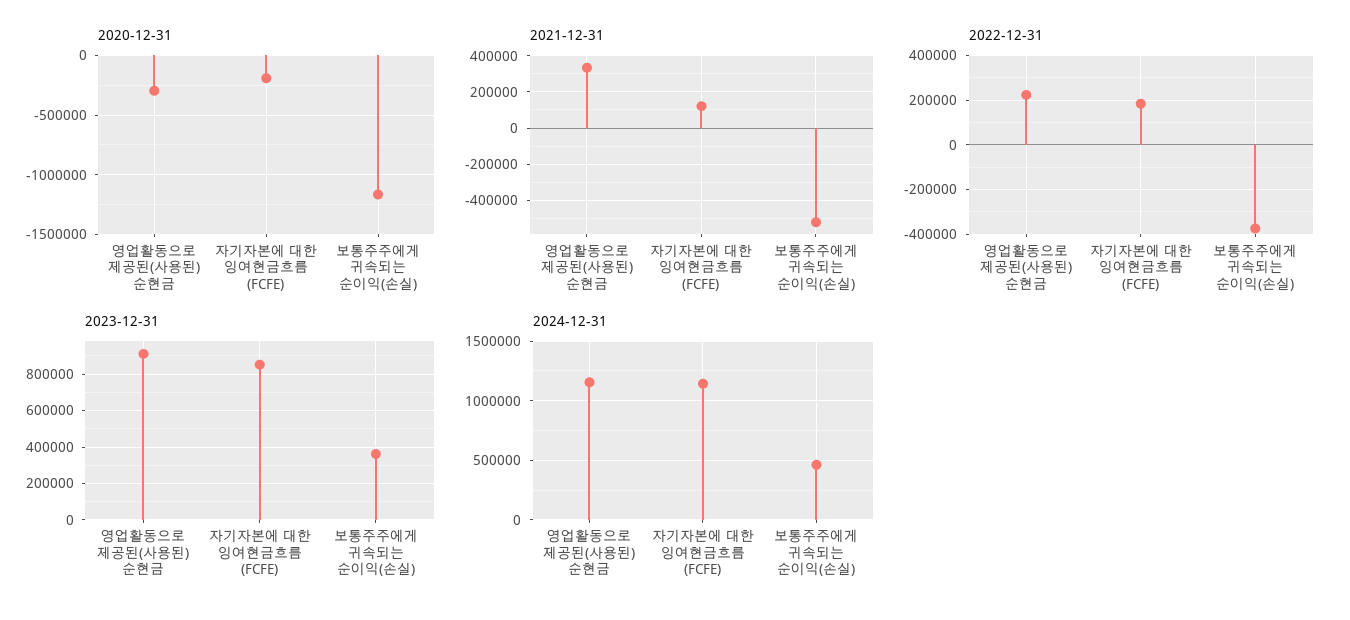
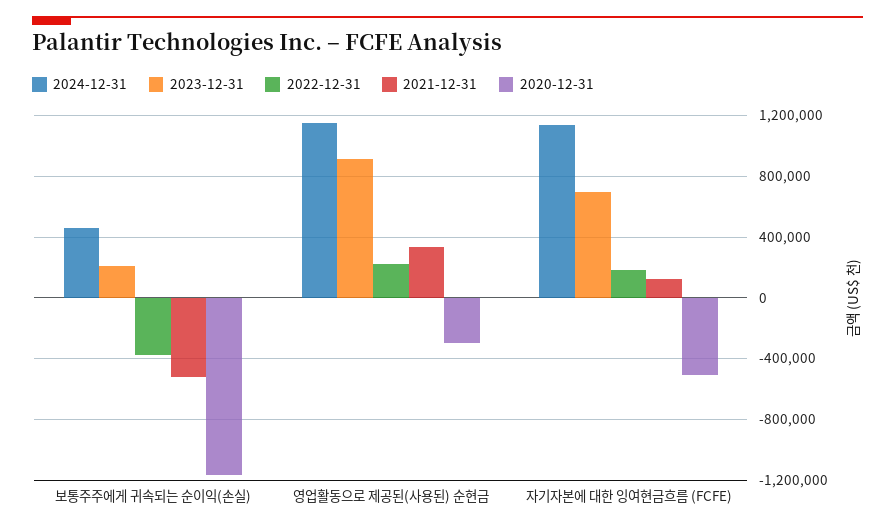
  {
    "2020-12-31": {
      "영업활동으로 제공된(사용된) 순현금": -300000,
-     "자기자본에 대한 잉여현금흐름 (FCFE)": -200000,
+     "자기자본에 대한 잉여현금흐름 (FCFE)": -500000,
      "보통주주에게 귀속되는 순이익(손실)": -1150000
    },
    "2021-12-31": {
      "영업활동으로 제공된(사용된) 순현금": 350000,
      "자기자본에 대한 잉여현금흐름 (FCFE)": 100000,
      "보통주주에게 귀속되는 순이익(손실)": -500000
    },
    "2022-12-31": {
      "영업활동으로 제공된(사용된) 순현금": 200000,
      "자기자본에 대한 잉여현금흐름 (FCFE)": 200000,
      "보통주주에게 귀속되는 순이익(손실)": -350000
    },
    "2023-12-31": {
      "영업활동으로 제공된(사용된) 순현금": 900000,
-     "자기자본에 대한 잉여현금흐름 (FCFE)": 850000,
+     "자기자본에 대한 잉여현금흐름 (FCFE)": 700000,
-     "보통주주에게 귀속되는 순이익(손실)": 350000
+     "보통주주에게 귀속되는 순이익(손실)": 200000
    },
    "2024-12-31": {
      "영업활동으로 제공된(사용된) 순현금": 1150000,
      "자기자본에 대한 잉여현금흐름 (FCFE)": 1150000,
      "보통주주에게 귀속되는 순이익(손실)": 450000
    }
  }

